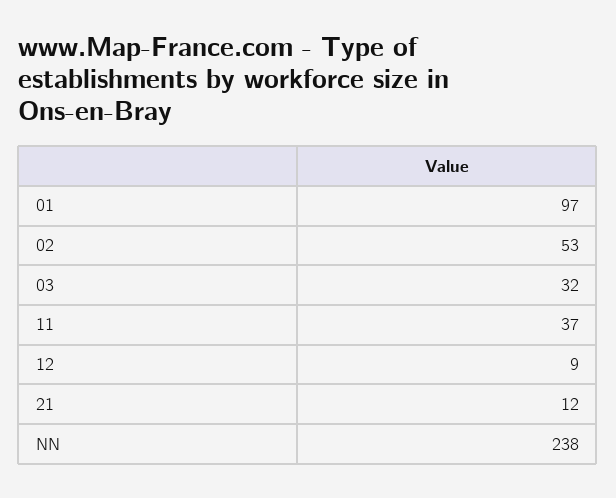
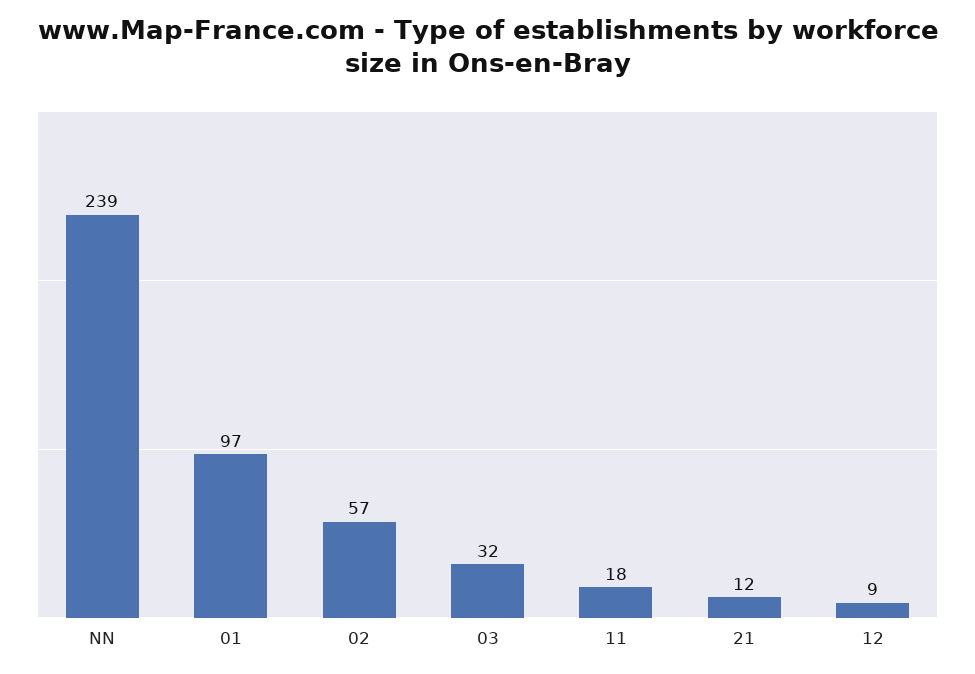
  {
    "01": 97,
-   "02": 53,
+   "02": 57,
    "03": 32,
-   "11": 37,
+   "11": 18,
    "12": 9,
    "21": 12,
-   "NN": 238
+   "NN": 239
  }

